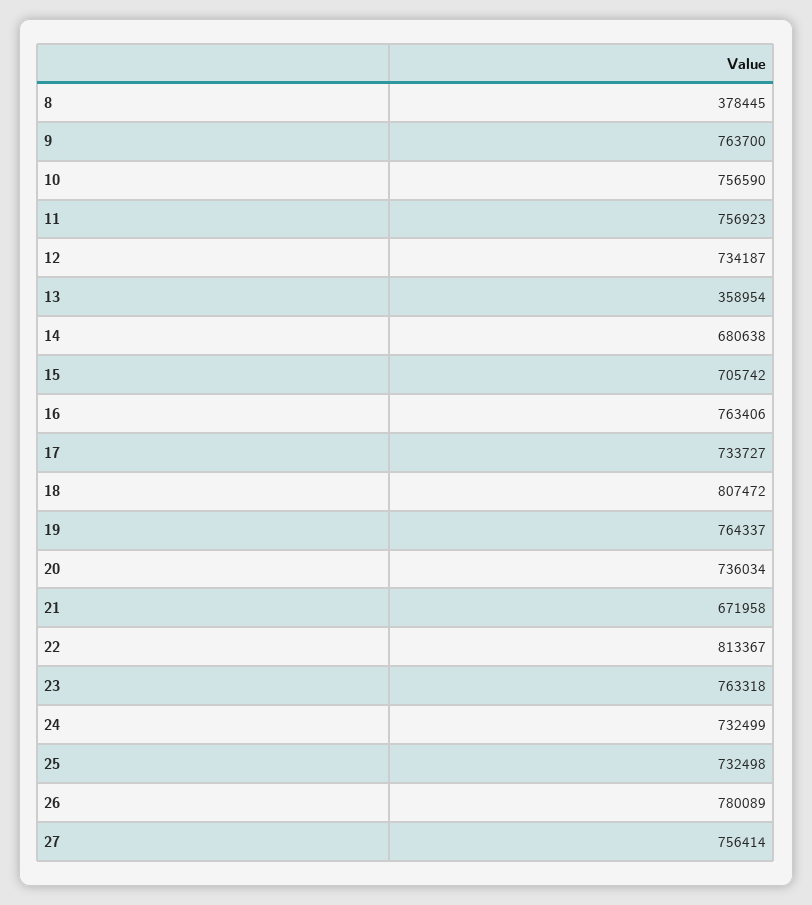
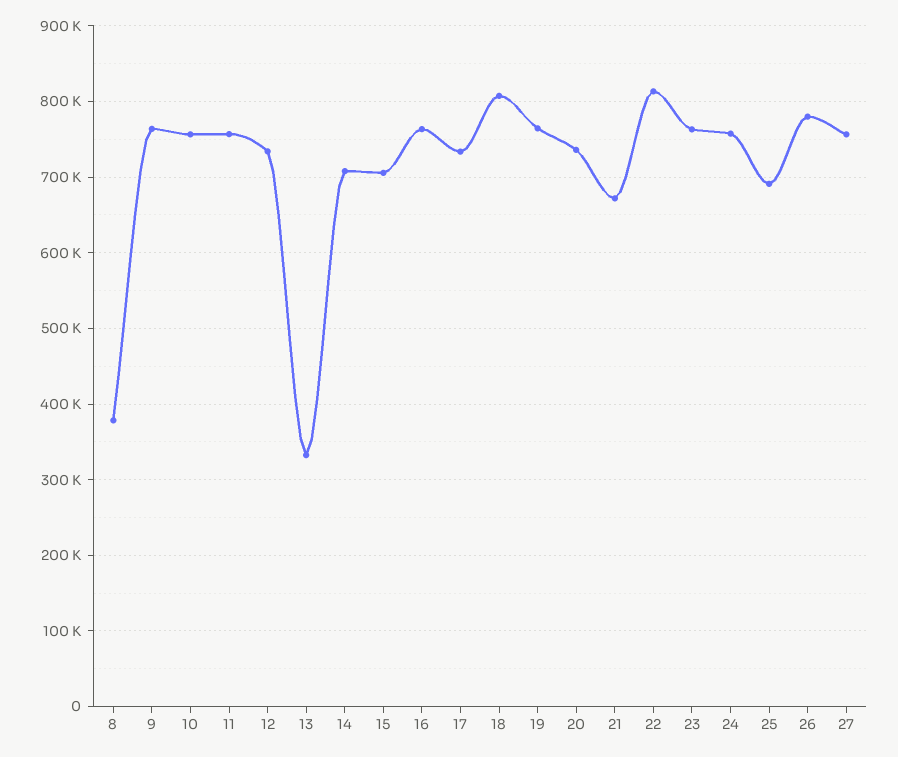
  {
    "8": 378445,
    "9": 763700,
    "10": 756590,
    "11": 756923,
    "12": 734187,
-   "13": 358954,
+   "13": 330000,
-   "14": 680638,
+   "14": 710000,
    "15": 705742,
    "16": 763406,
    "17": 733727,
    "18": 807472,
    "19": 764337,
    "20": 736034,
    "21": 671958,
    "22": 813367,
    "23": 763318,
-   "24": 732499,
+   "24": 760000,
-   "25": 732498,
+   "25": 690000,
    "26": 780089,
    "27": 756414
  }

